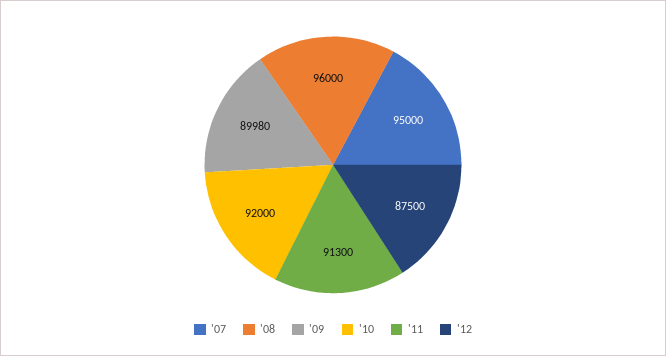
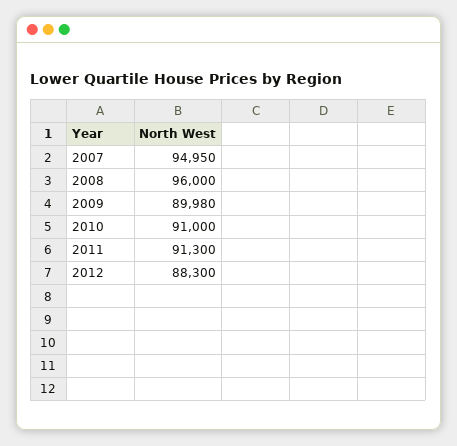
  {
-   "'07": 95000,
+   "'07": 94950,
    "'08": 96000,
    "'09": 89980,
-   "'10": 92000,
+   "'10": 91000,
    "'11": 91300,
-   "'12": 87500
+   "'12": 88300
  }

